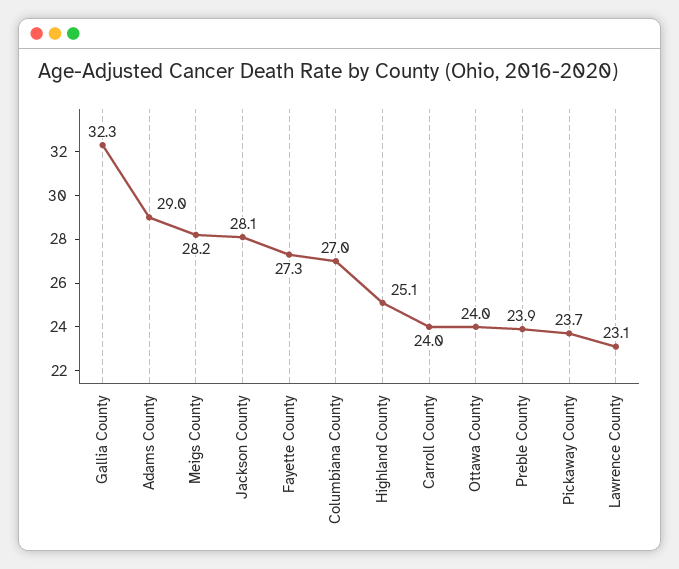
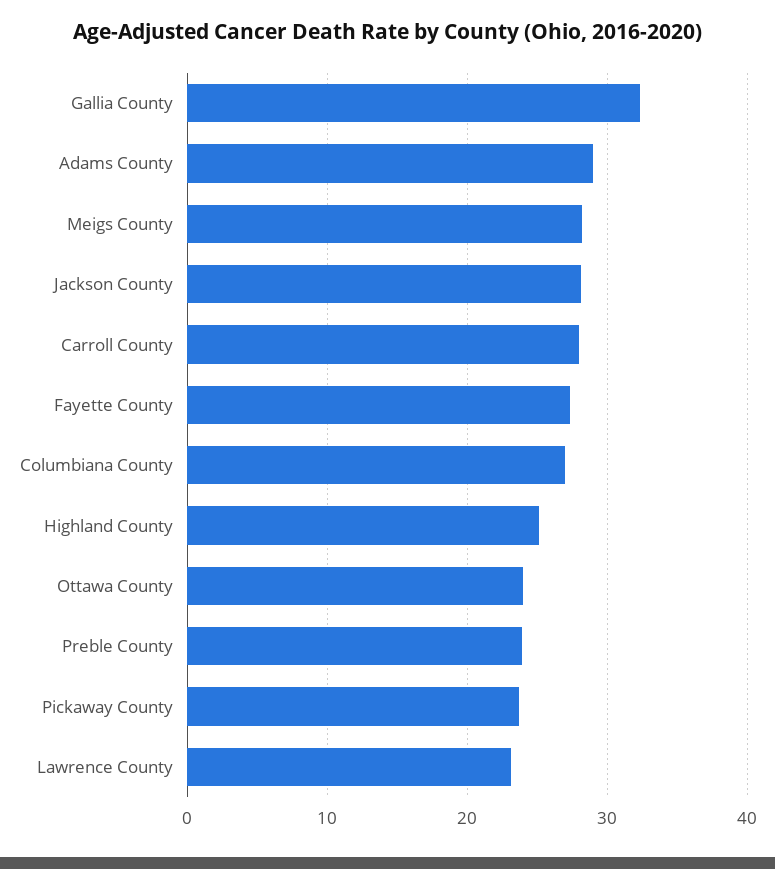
  {
    "Gallia County": 32.3,
    "Adams County": 29,
    "Meigs County": 28.2,
    "Jackson County": 28.1,
    "Fayette County": 27.3,
    "Columbiana County": 27,
    "Highland County": 25.1,
-   "Carroll County": 24,
+   "Carroll County": 28,
    "Ottawa County": 24,
    "Preble County": 23.9,
    "Pickaway County": 23.7,
    "Lawrence County": 23.1
  }

